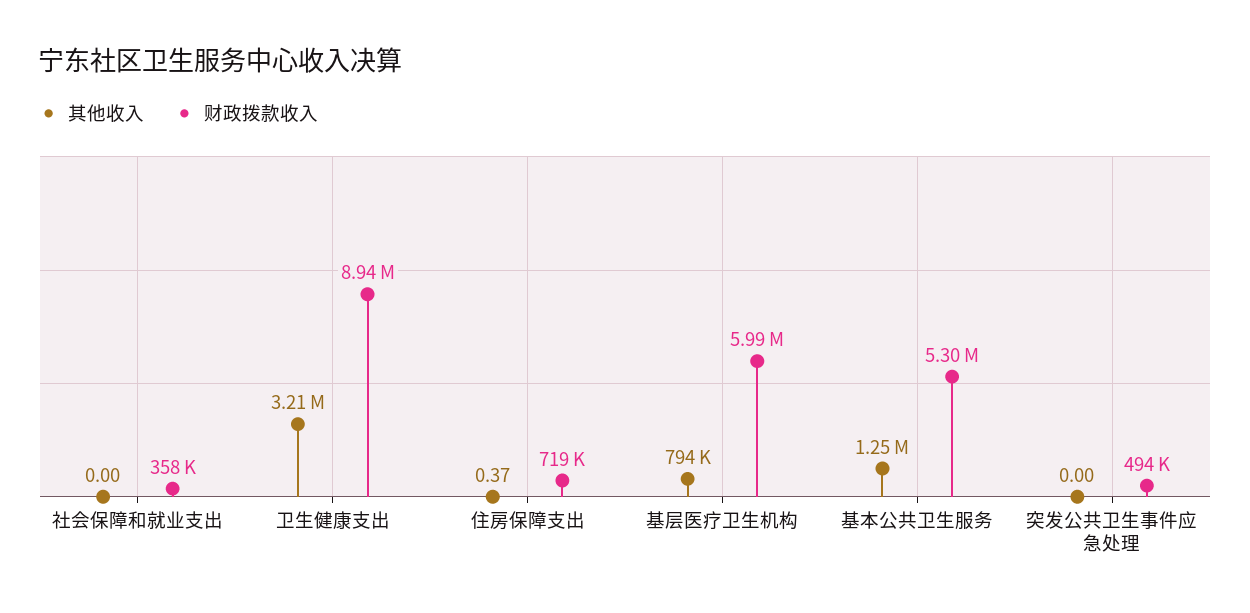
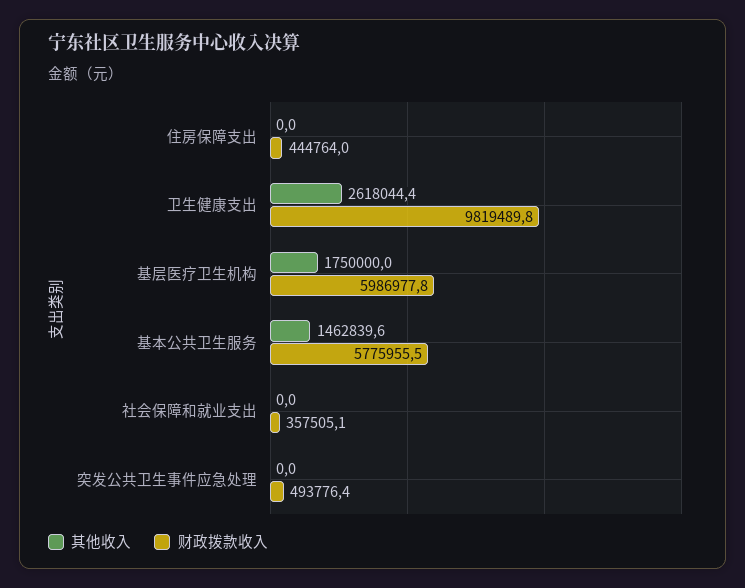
  {
    "其他收入": {
      "社会保障和就业支出": 0,
-     "卫生健康支出": 3210000,
+     "卫生健康支出": 2618044.4,
-     "住房保障支出": 0.37,
+     "住房保障支出": 0,
-     "基层医疗卫生机构": 794000,
+     "基层医疗卫生机构": 1750000,
-     "基本公共卫生服务": 1250000,
+     "基本公共卫生服务": 1462839.6,
      "突发公共卫生事件应急处理": 0
    },
    "财政拨款收入": {
      "社会保障和就业支出": 357505.1,
-     "卫生健康支出": 8940000,
+     "卫生健康支出": 9819489.8,
-     "住房保障支出": 719000,
+     "住房保障支出": 444764,
      "基层医疗卫生机构": 5986977.8,
-     "基本公共卫生服务": 5300000,
+     "基本公共卫生服务": 5775955.5,
      "突发公共卫生事件应急处理": 493776.4
    }
  }

